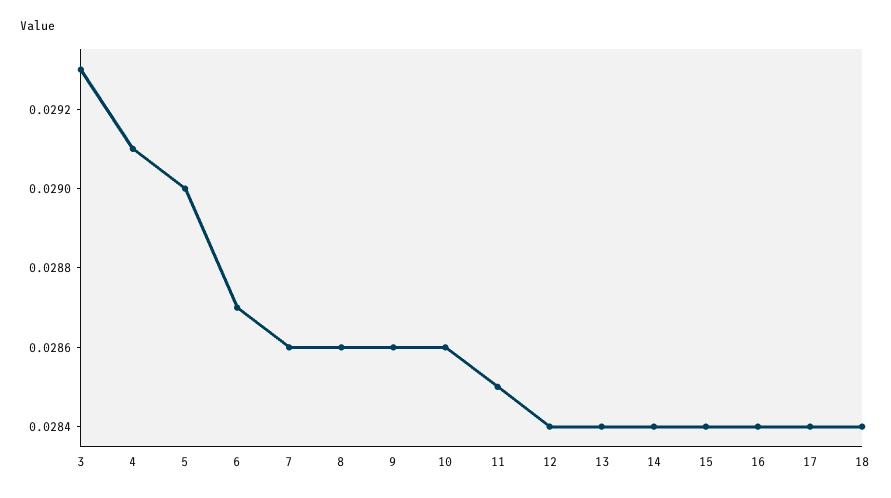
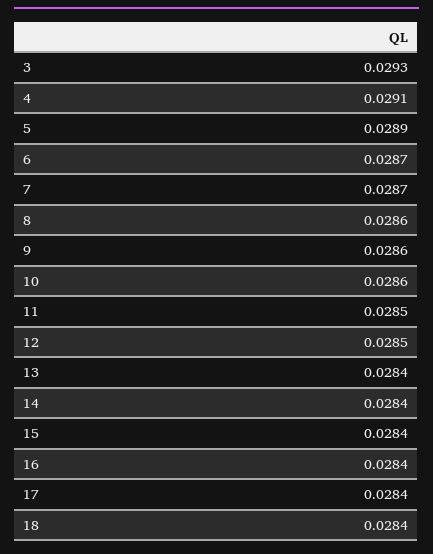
  {
    "3": 0.0293,
    "4": 0.0291,
-   "5": 0.029,
+   "5": 0.0289,
    "6": 0.0287,
-   "7": 0.0286,
+   "7": 0.0287,
    "8": 0.0286,
    "9": 0.0286,
    "10": 0.0286,
    "11": 0.0285,
-   "12": 0.0284,
+   "12": 0.0285,
    "13": 0.0284,
    "14": 0.0284,
    "15": 0.0284,
    "16": 0.0284,
    "17": 0.0284,
    "18": 0.0284
  }

